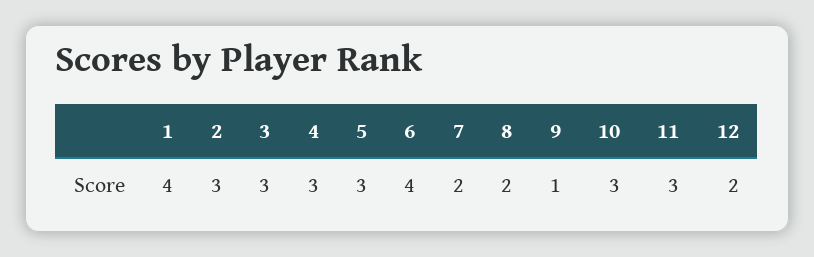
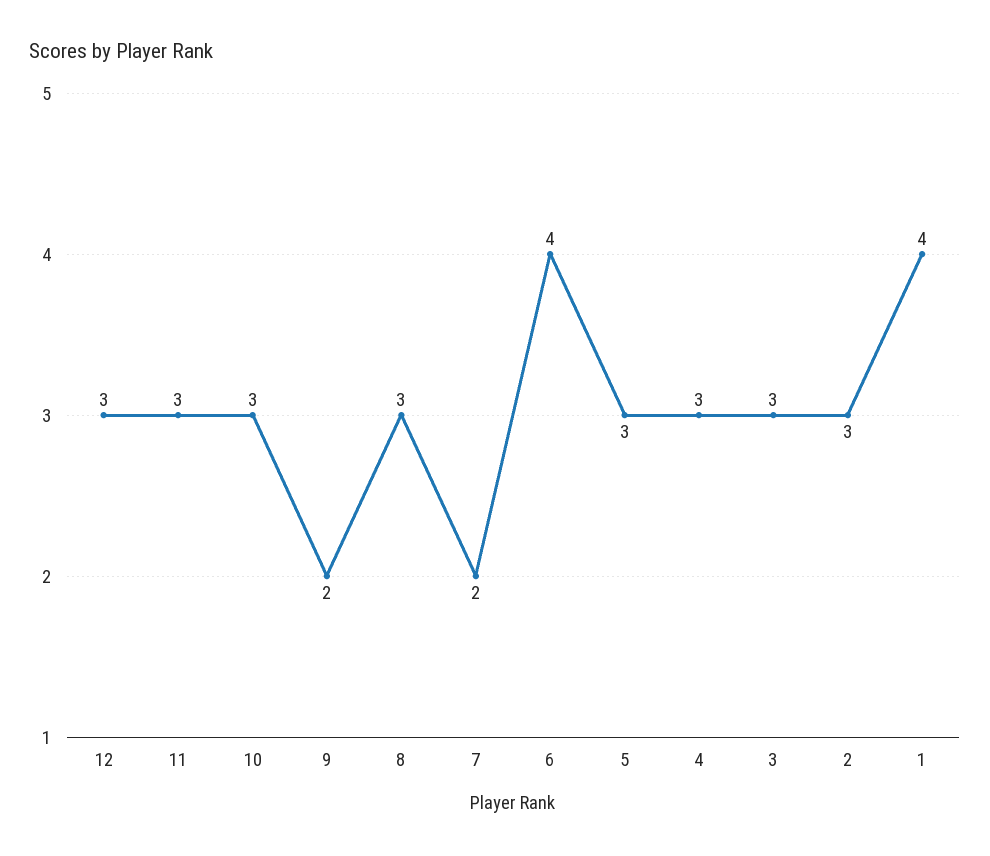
  {
    "1": 4,
    "2": 3,
    "3": 3,
    "4": 3,
    "5": 3,
    "6": 4,
    "7": 2,
-   "8": 2,
+   "8": 3,
-   "9": 1,
+   "9": 2,
    "10": 3,
    "11": 3,
-   "12": 2
+   "12": 3
  }

